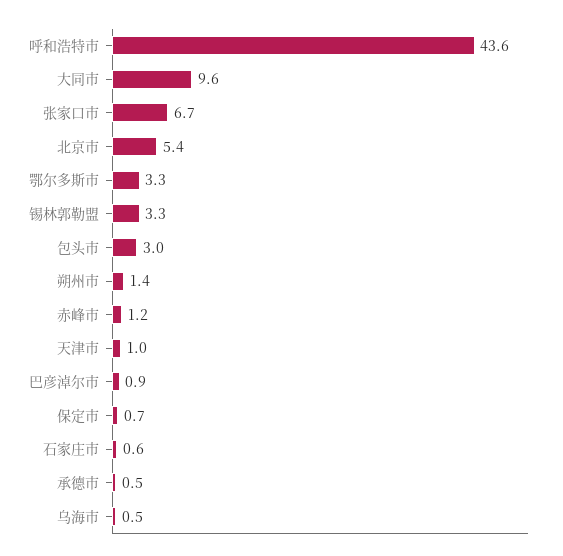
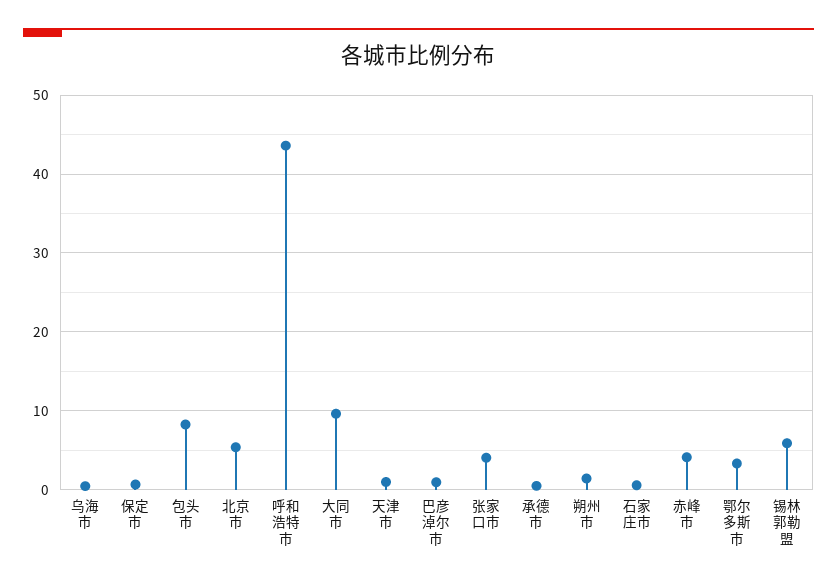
  {
    "呼和浩特市": 43.6,
    "大同市": 9.6,
-   "张家口市": 6.7,
+   "张家口市": 4,
    "北京市": 5.4,
    "鄂尔多斯市": 3.3,
-   "锡林郭勒盟": 3.3,
+   "锡林郭勒盟": 6,
-   "包头市": 3,
+   "包头市": 8,
    "朔州市": 1.4,
-   "赤峰市": 1.2,
+   "赤峰市": 4,
    "天津市": 1,
    "巴彦淖尔市": 0.9,
    "保定市": 0.7,
    "石家庄市": 0.6,
    "承德市": 0.5,
    "乌海市": 0.5
  }

